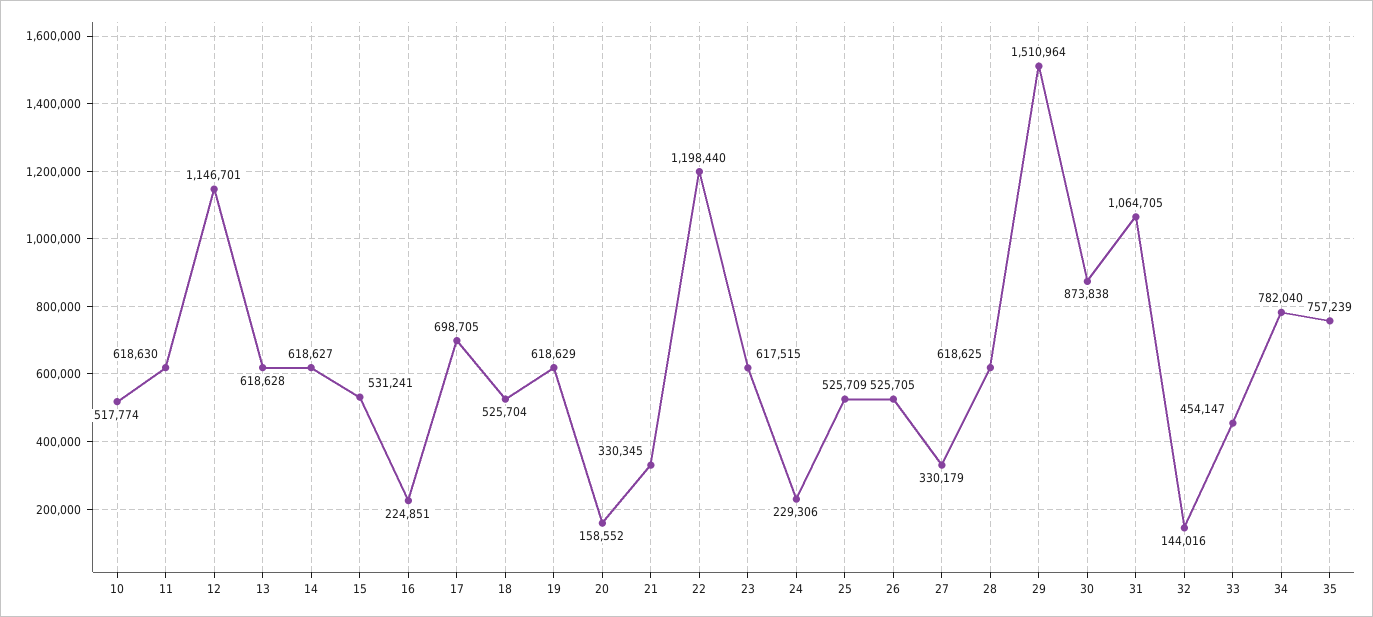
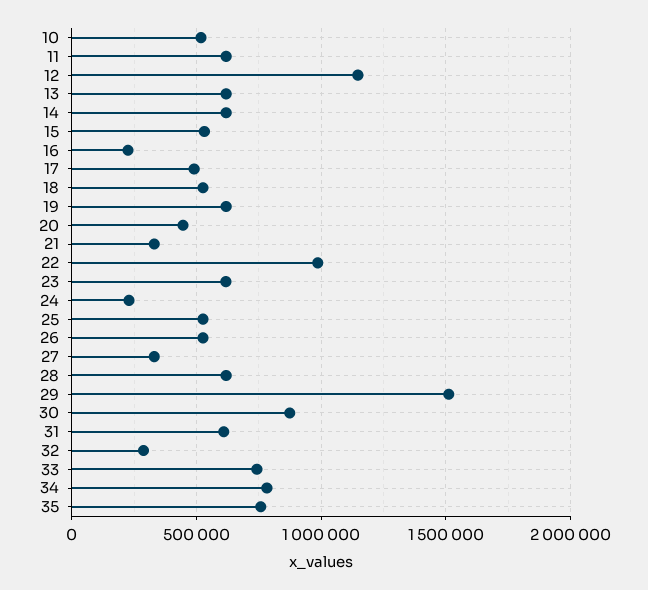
  {
    "10": 517774,
    "11": 618630,
    "12": 1146701,
    "13": 618628,
    "14": 618627,
    "15": 531241,
    "16": 224851,
-   "17": 698705,
+   "17": 500000,
    "18": 525704,
    "19": 618629,
-   "20": 158552,
+   "20": 450000,
    "21": 330345,
-   "22": 1198440,
+   "22": 1000000,
    "23": 617515,
    "24": 229306,
    "25": 525709,
    "26": 525705,
    "27": 330179,
    "28": 618625,
    "29": 1510964,
    "30": 873838,
-   "31": 1064705,
+   "31": 600000,
-   "32": 144016,
+   "32": 300000,
-   "33": 454147,
+   "33": 750000,
    "34": 782040,
    "35": 757239
  }

